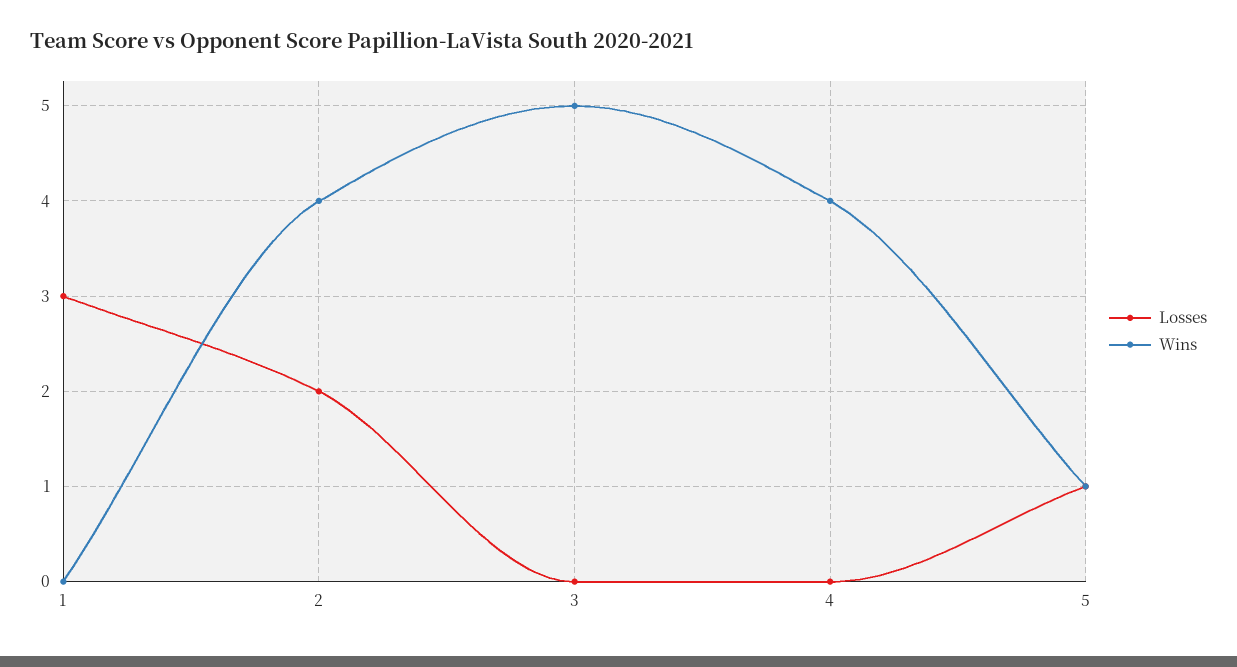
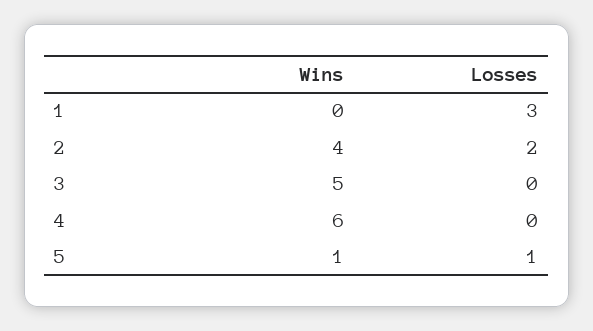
  {
    "Losses": {
      "1": 3,
      "2": 2,
      "3": 0,
      "4": 0,
      "5": 1
    },
    "Wins": {
      "1": 0,
      "2": 4,
      "3": 5,
-     "4": 4,
+     "4": 6,
      "5": 1
    }
  }

